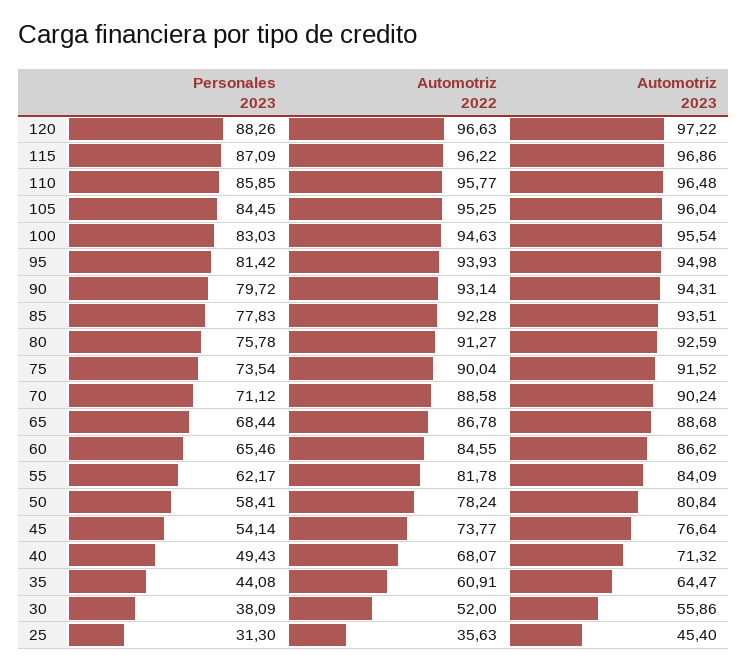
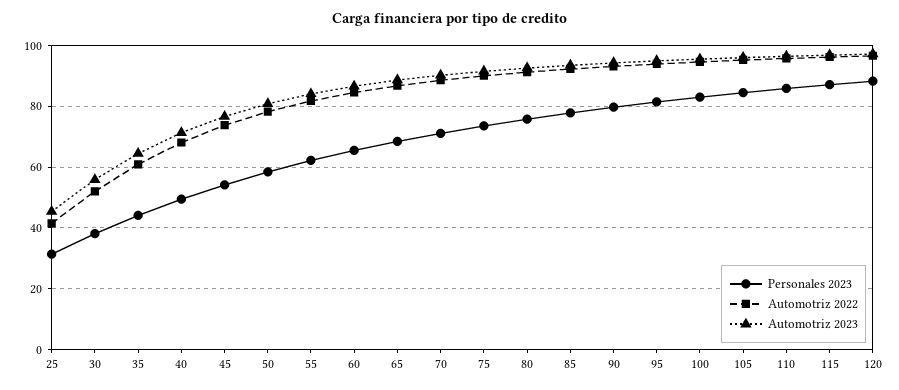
  {
    "Personales 2023": {
      "120": 88.26,
      "115": 87.09,
      "110": 85.85,
      "105": 84.45,
      "100": 83.03,
      "95": 81.42,
      "90": 79.72,
      "85": 77.83,
      "80": 75.78,
      "75": 73.54,
      "70": 71.12,
      "65": 68.44,
      "60": 65.46,
      "55": 62.17,
      "50": 58.41,
      "45": 54.14,
      "40": 49.43,
      "35": 44.08,
      "30": 38.09,
      "25": 31.3
    },
    "Automotriz 2022": {
      "120": 96.63,
      "115": 96.22,
      "110": 95.77,
      "105": 95.25,
      "100": 94.63,
      "95": 93.93,
      "90": 93.14,
      "85": 92.28,
      "80": 91.27,
      "75": 90.04,
      "70": 88.58,
      "65": 86.78,
      "60": 84.55,
      "55": 81.78,
      "50": 78.24,
      "45": 73.77,
      "40": 68.07,
      "35": 60.91,
      "30": 52,
-     "25": 35.63
+     "25": 42
    },
    "Automotriz 2023": {
      "120": 97.22,
      "115": 96.86,
      "110": 96.48,
      "105": 96.04,
      "100": 95.54,
      "95": 94.98,
      "90": 94.31,
      "85": 93.51,
      "80": 92.59,
      "75": 91.52,
      "70": 90.24,
      "65": 88.68,
      "60": 86.62,
      "55": 84.09,
      "50": 80.84,
      "45": 76.64,
      "40": 71.32,
      "35": 64.47,
      "30": 55.86,
      "25": 45.4
    }
  }

